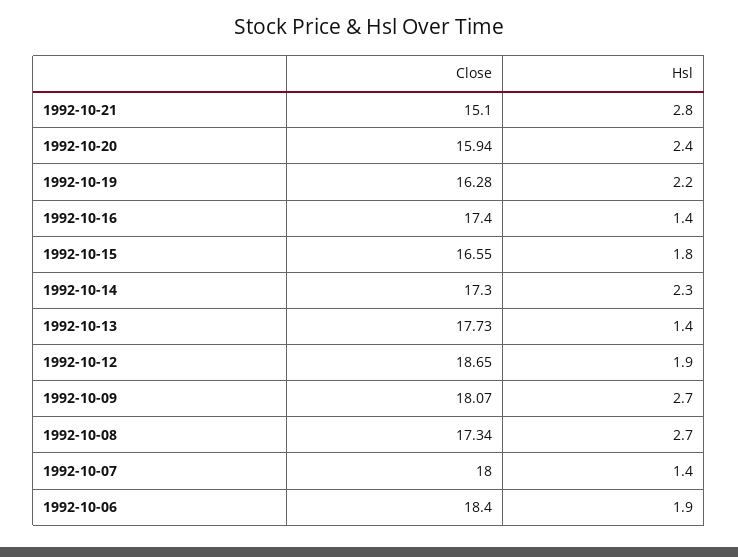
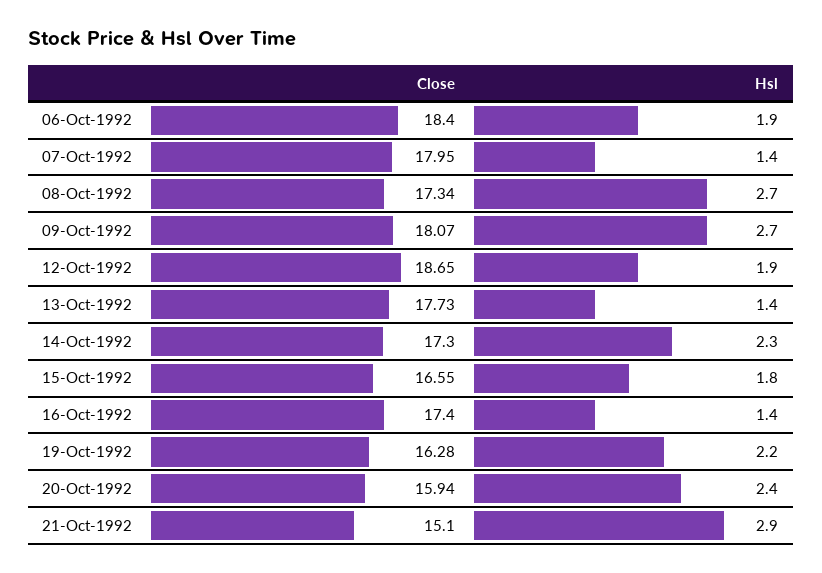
  {
    "Close": {
      "1992-10-21": 15.1,
      "1992-10-20": 15.94,
      "1992-10-19": 16.28,
      "1992-10-16": 17.4,
      "1992-10-15": 16.55,
      "1992-10-14": 17.3,
      "1992-10-13": 17.73,
      "1992-10-12": 18.65,
      "1992-10-09": 18.07,
      "1992-10-08": 17.34,
-     "1992-10-07": 18,
+     "1992-10-07": 17.95,
      "1992-10-06": 18.4
    },
    "Hsl": {
-     "1992-10-21": 2.8,
+     "1992-10-21": 2.9,
      "1992-10-20": 2.4,
      "1992-10-19": 2.2,
      "1992-10-16": 1.4,
      "1992-10-15": 1.8,
      "1992-10-14": 2.3,
      "1992-10-13": 1.4,
      "1992-10-12": 1.9,
      "1992-10-09": 2.7,
      "1992-10-08": 2.7,
      "1992-10-07": 1.4,
      "1992-10-06": 1.9
    }
  }

